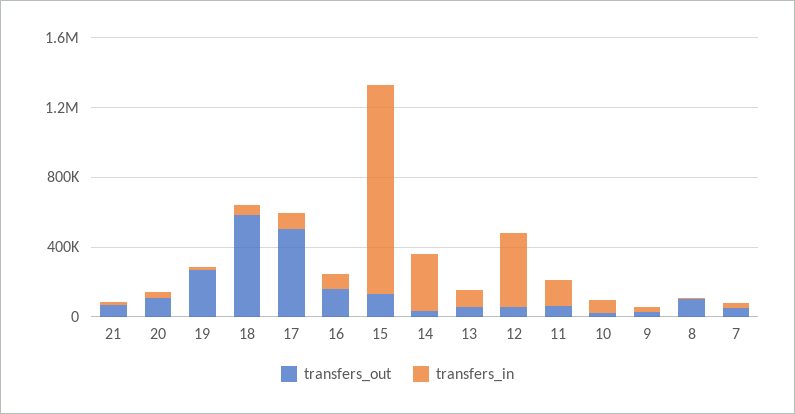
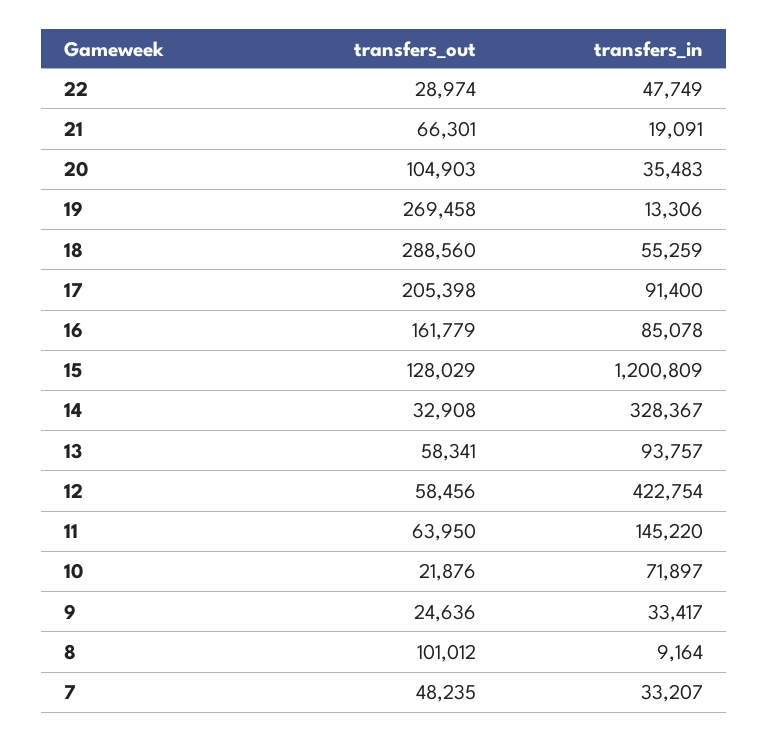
  {
    "transfers_out": {
      "21": 66301,
      "20": 104903,
      "19": 269458,
-     "18": 600000,
+     "18": 288560,
-     "17": 500000,
+     "17": 205398,
      "16": 161779,
      "15": 128029,
      "14": 32908,
      "13": 58341,
      "12": 58456,
      "11": 63950,
      "10": 21876,
      "9": 24636,
      "8": 101012,
-     "7": 48235
+     "7": 48235,
+     "22": 28974
    },
    "transfers_in": {
      "21": 19091,
      "20": 35483,
      "19": 13306,
      "18": 55259,
      "17": 91400,
      "16": 85078,
      "15": 1200809,
      "14": 328367,
      "13": 93757,
      "12": 422754,
      "11": 145220,
      "10": 71897,
      "9": 33417,
      "8": 9164,
-     "7": 33207
+     "7": 33207,
+     "22": 47749
    }
  }

